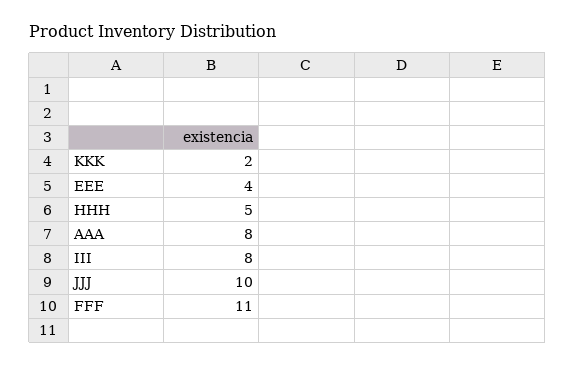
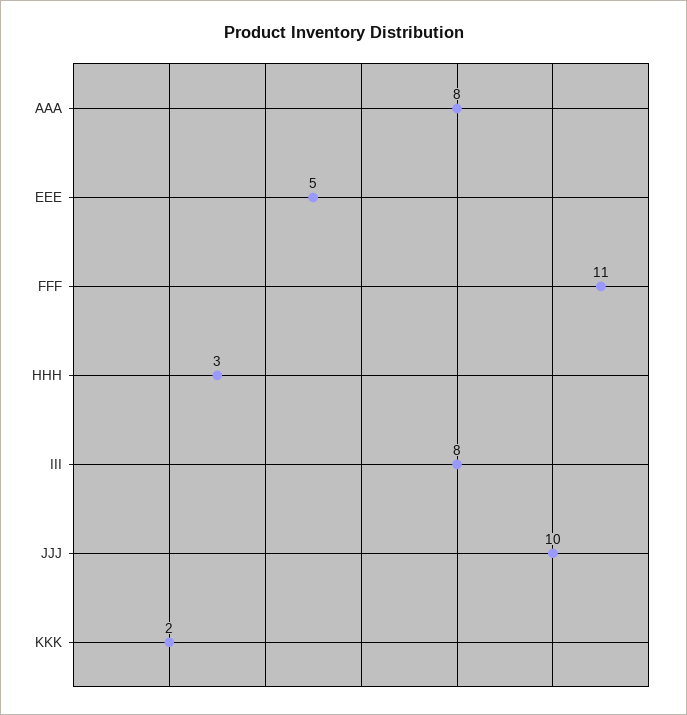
  {
    "KKK": 2,
-   "EEE": 4,
+   "EEE": 5,
-   "HHH": 5,
+   "HHH": 3,
    "AAA": 8,
    "III": 8,
    "JJJ": 10,
    "FFF": 11
  }

